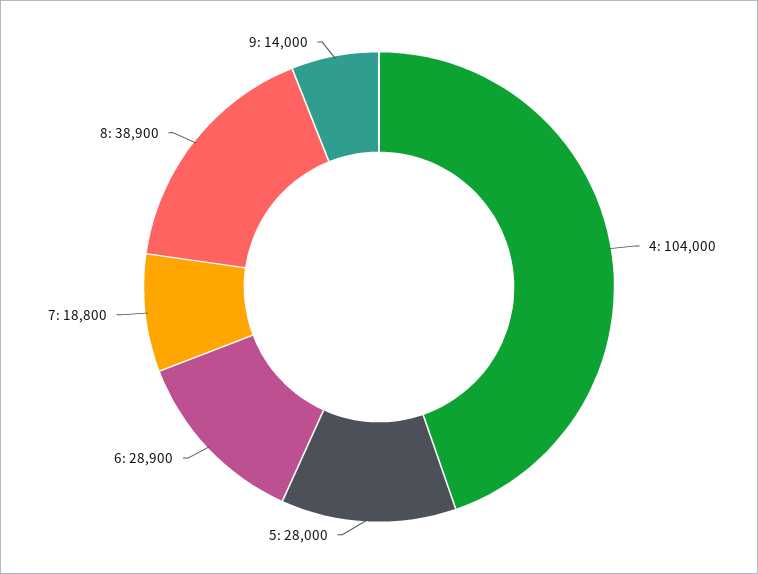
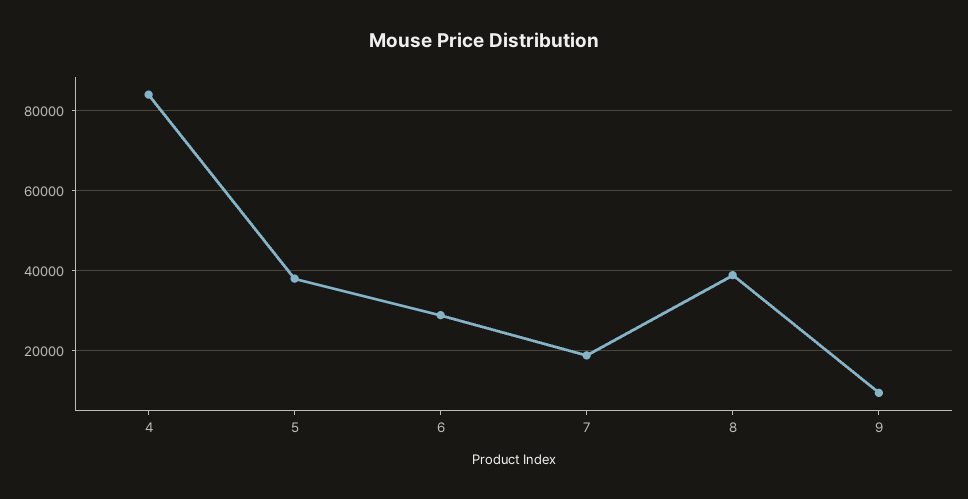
  {
-   "4": 104000,
+   "4": 84000,
-   "5": 28000,
+   "5": 38000,
    "6": 28900,
    "7": 18800,
    "8": 38900,
-   "9": 14000
+   "9": 10000
  }

